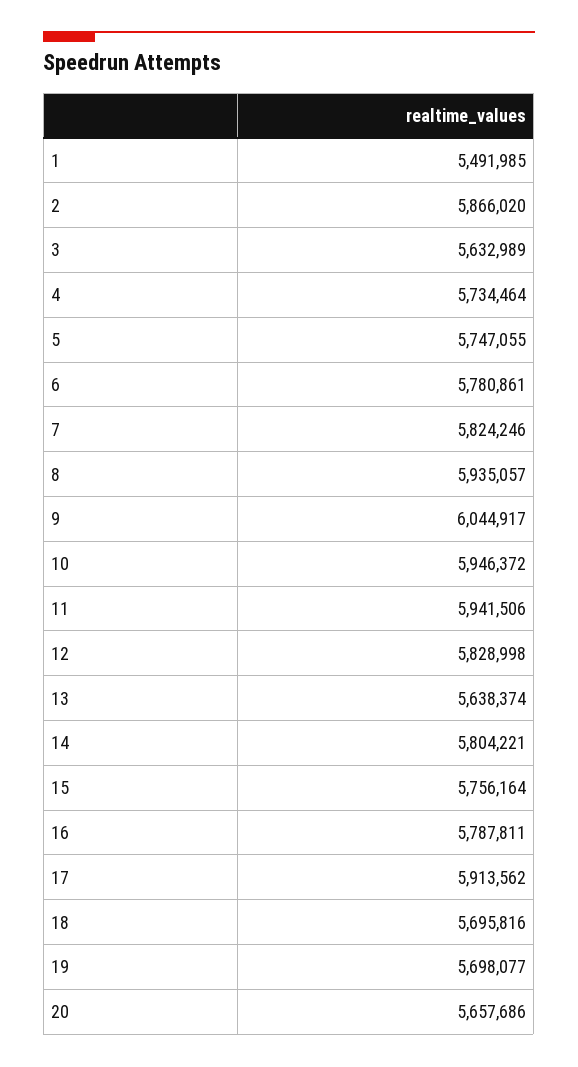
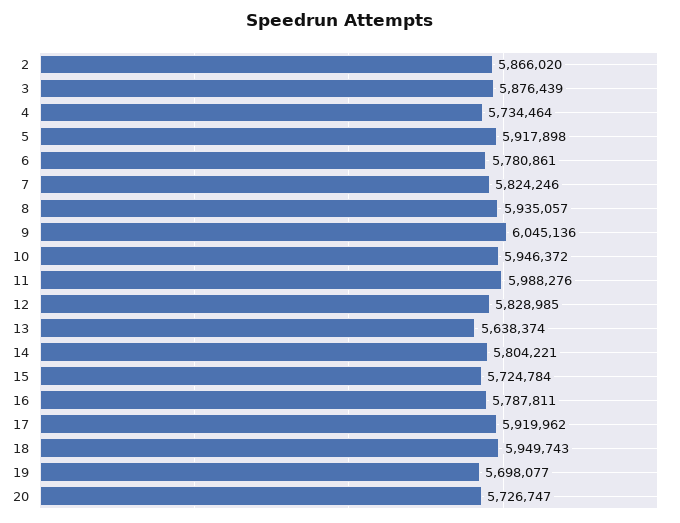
  {
-   "1": 5491985,
    "2": 5866020,
-   "3": 5632989,
+   "3": 5876439,
    "4": 5734464,
-   "5": 5747055,
+   "5": 5917898,
    "6": 5780861,
    "7": 5824246,
    "8": 5935057,
-   "9": 6044917,
+   "9": 6045136,
    "10": 5946372,
-   "11": 5941506,
+   "11": 5988276,
-   "12": 5828998,
+   "12": 5828985,
    "13": 5638374,
    "14": 5804221,
-   "15": 5756164,
+   "15": 5724784,
    "16": 5787811,
-   "17": 5913562,
+   "17": 5919962,
-   "18": 5695816,
+   "18": 5949743,
    "19": 5698077,
-   "20": 5657686
+   "20": 5726747
  }

